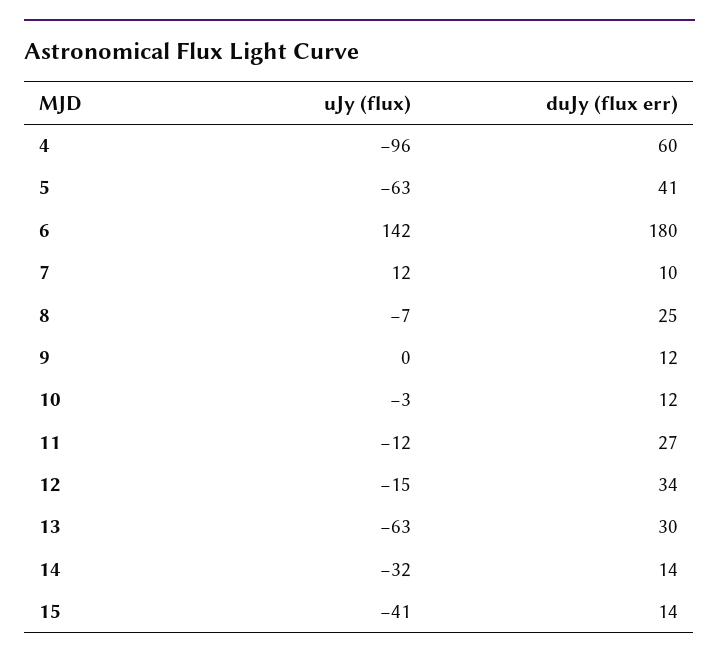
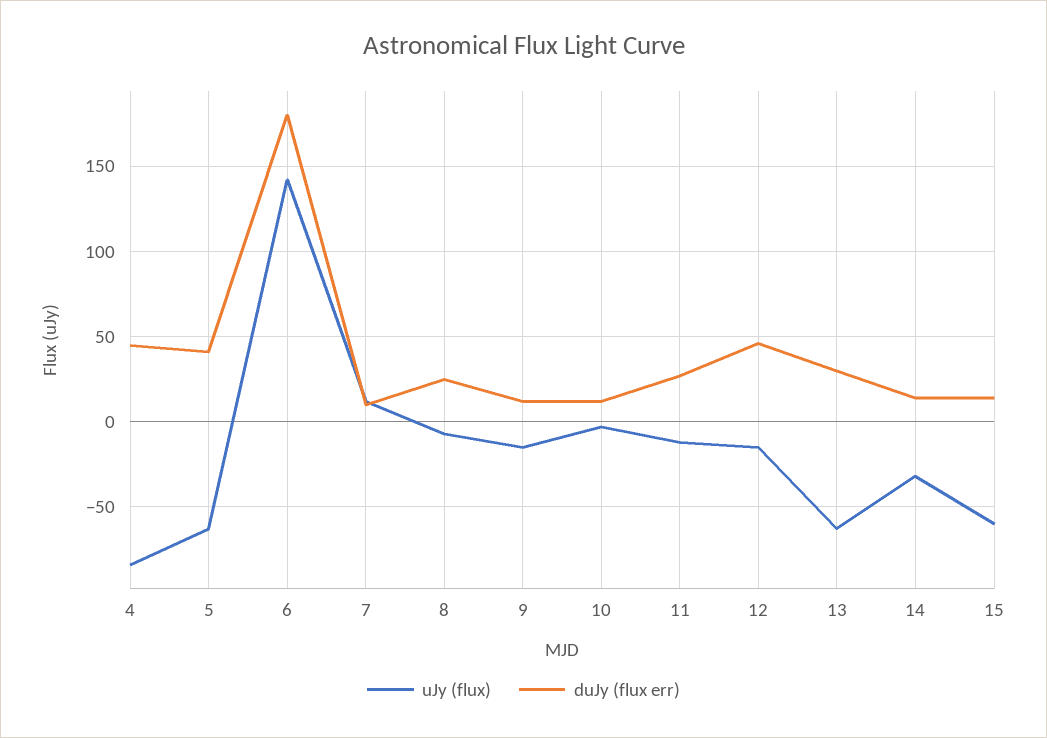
  {
    "uJy (flux)": {
-     "4": -96,
+     "4": -85,
      "5": -63,
      "6": 142,
      "7": 12,
      "8": -7,
-     "9": 0,
+     "9": -15,
      "10": -3,
      "11": -12,
      "12": -15,
      "13": -63,
      "14": -32,
-     "15": -41
+     "15": -60
    },
    "duJy (flux err)": {
-     "4": 60,
+     "4": 45,
      "5": 41,
      "6": 180,
      "7": 10,
      "8": 25,
      "9": 12,
      "10": 12,
      "11": 27,
-     "12": 34,
+     "12": 45,
      "13": 30,
      "14": 14,
      "15": 14
    }
  }

